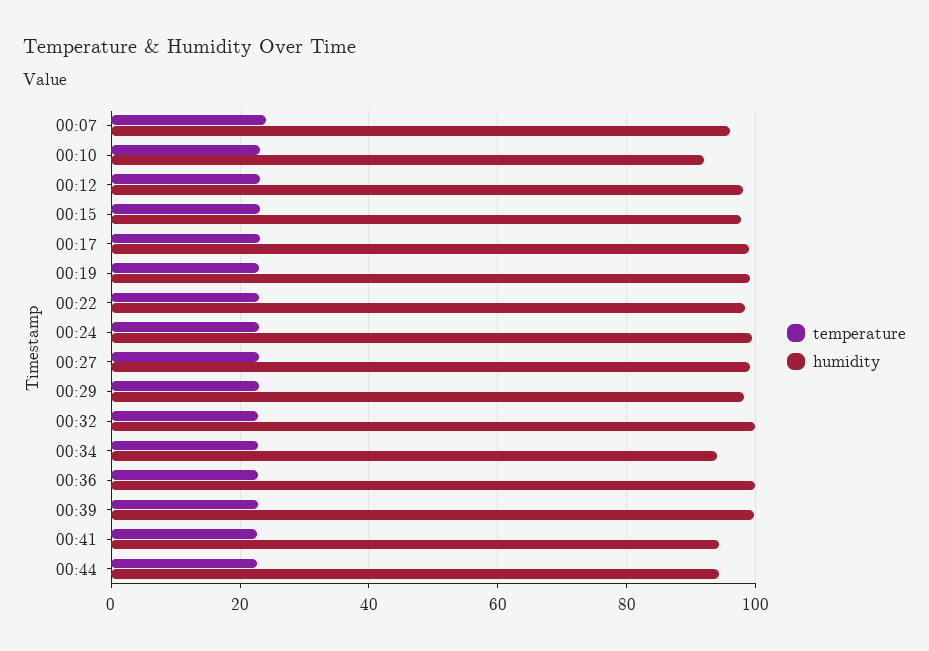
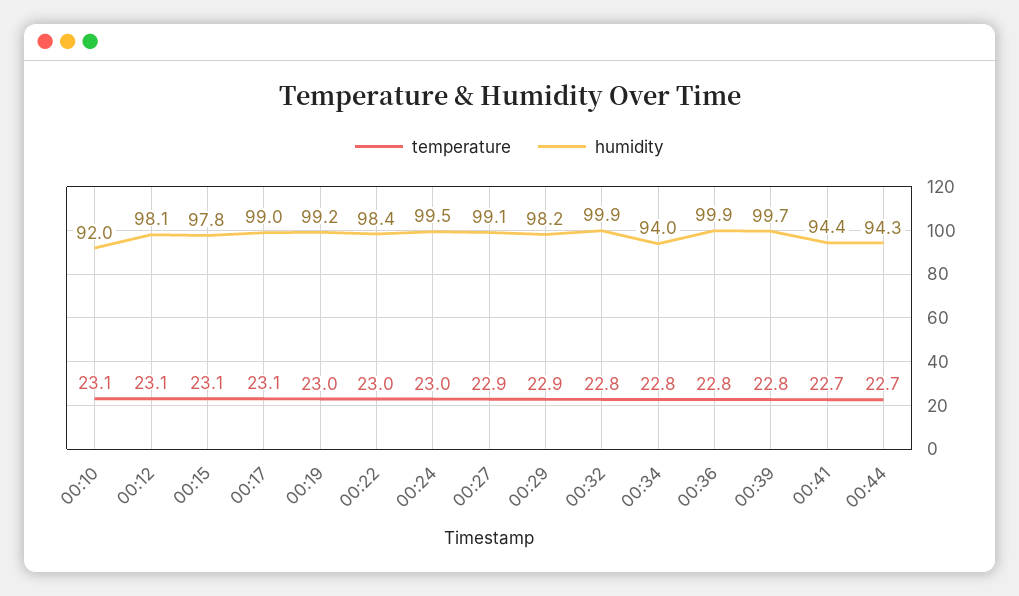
  {
    "temperature": {
-     "00:07": 24,
      "00:10": 23.1,
      "00:12": 23.1,
      "00:15": 23.1,
      "00:17": 23.1,
      "00:19": 23,
      "00:22": 23,
      "00:24": 23,
      "00:27": 22.9,
      "00:29": 22.9,
      "00:32": 22.8,
      "00:34": 22.8,
      "00:36": 22.8,
      "00:39": 22.8,
      "00:41": 22.7,
      "00:44": 22.7
    },
    "humidity": {
-     "00:07": 96,
      "00:10": 92,
      "00:12": 98.1,
      "00:15": 97.8,
      "00:17": 99,
      "00:19": 99.2,
      "00:22": 98.4,
      "00:24": 99.5,
      "00:27": 99.1,
      "00:29": 98.2,
      "00:32": 99.9,
      "00:34": 94,
      "00:36": 99.9,
      "00:39": 99.7,
      "00:41": 94.4,
      "00:44": 94.3
    }
  }

